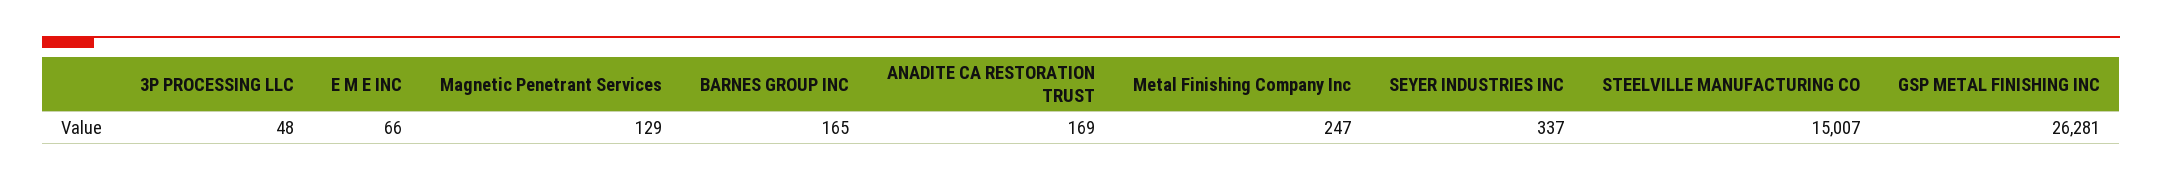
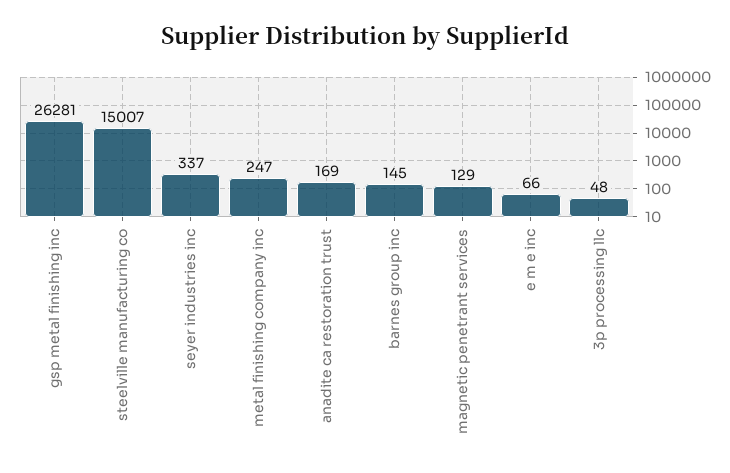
  {
    "3P PROCESSING LLC": 48,
    "E M E INC": 66,
    "Magnetic Penetrant Services": 129,
-   "BARNES GROUP INC": 165,
+   "BARNES GROUP INC": 145,
    "ANADITE CA RESTORATION TRUST": 169,
    "Metal Finishing Company Inc": 247,
    "SEYER INDUSTRIES INC": 337,
    "STEELVILLE MANUFACTURING CO": 15007,
    "GSP METAL FINISHING INC": 26281
  }

